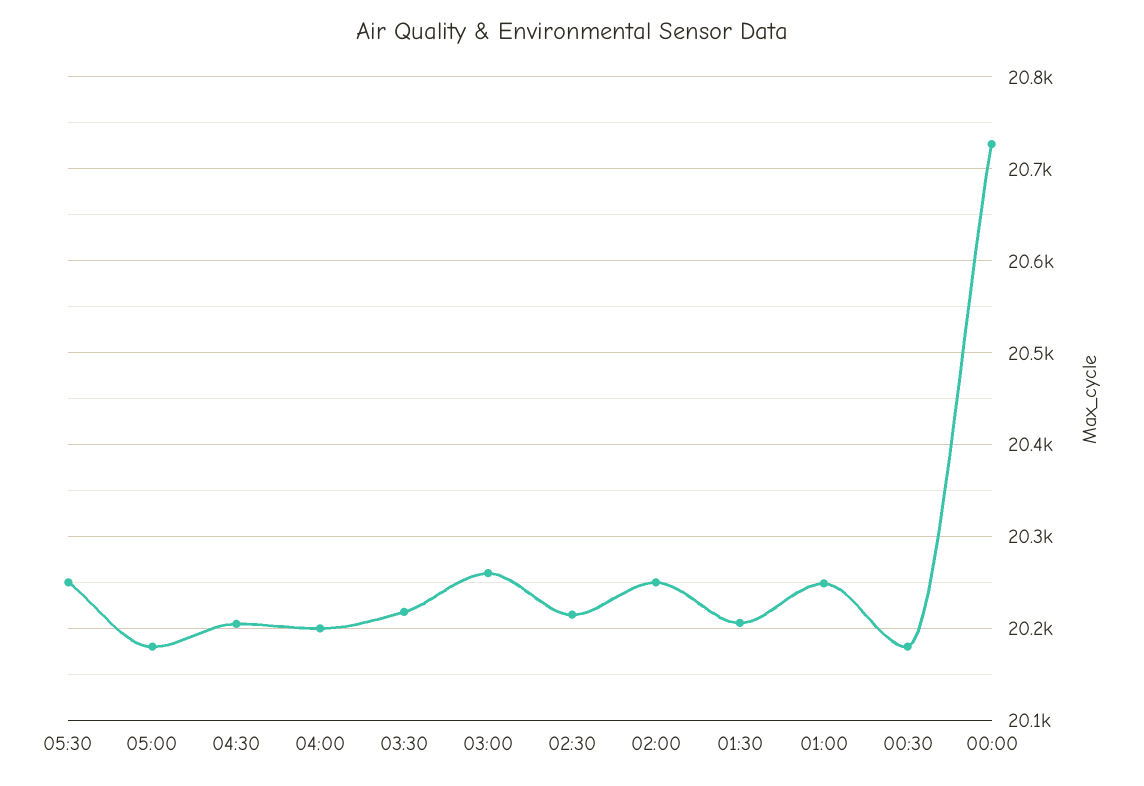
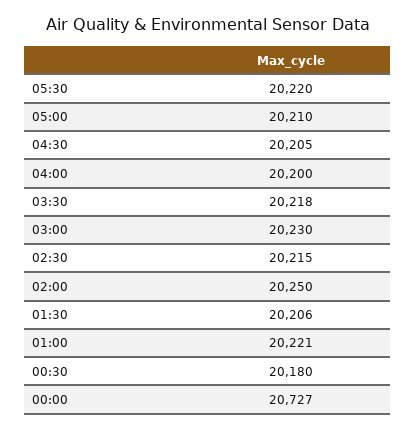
  {
-   "05:30": 20250,
+   "05:30": 20220,
-   "05:00": 20180,
+   "05:00": 20210,
    "04:30": 20205,
    "04:00": 20200,
    "03:30": 20218,
-   "03:00": 20260,
+   "03:00": 20230,
    "02:30": 20215,
    "02:00": 20250,
    "01:30": 20206,
-   "01:00": 20250,
+   "01:00": 20221,
    "00:30": 20180,
    "00:00": 20727
  }

